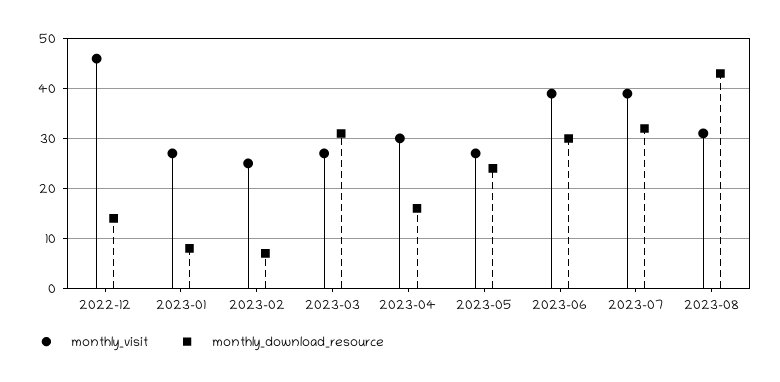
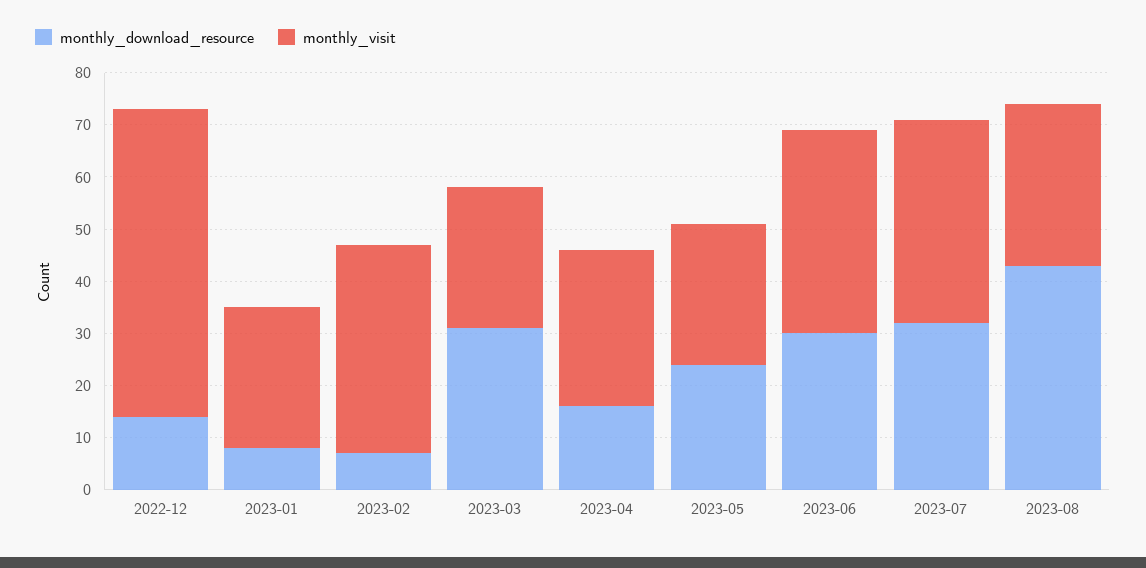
  {
    "monthly_visit": {
-     "2022-12": 45,
+     "2022-12": 60,
      "2023-01": 25,
-     "2023-02": 25,
+     "2023-02": 40,
      "2023-03": 25,
      "2023-04": 30,
      "2023-05": 25,
      "2023-06": 40,
      "2023-07": 40,
      "2023-08": 30
    },
    "monthly_download_resource": {
      "2022-12": 15,
      "2023-01": 10,
      "2023-02": 5,
      "2023-03": 30,
      "2023-04": 15,
      "2023-05": 25,
      "2023-06": 30,
      "2023-07": 30,
      "2023-08": 45
    }
  }

